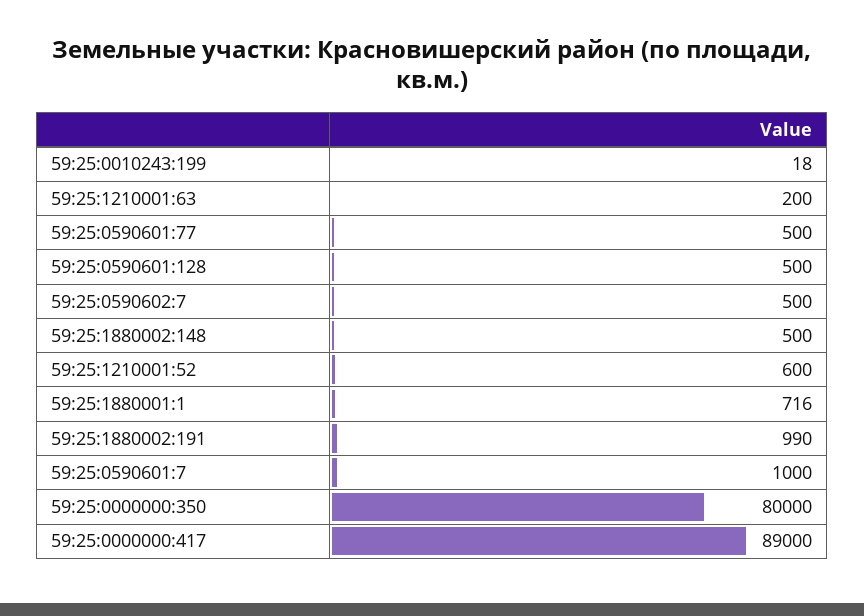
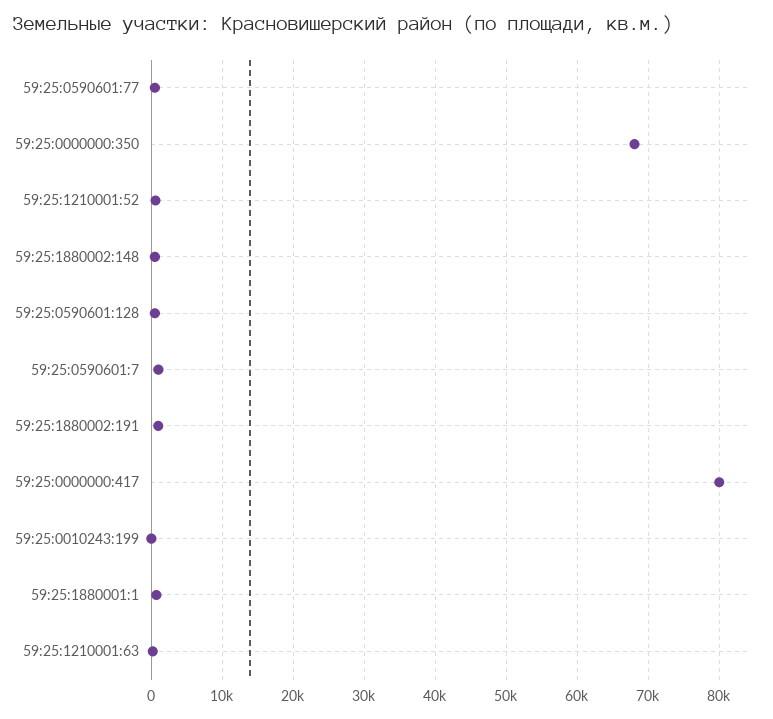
  {
    "59:25:0010243:199": 18,
    "59:25:1210001:63": 200,
    "59:25:0590601:77": 500,
    "59:25:0590601:128": 500,
-   "59:25:0590602:7": 500,
    "59:25:1880002:148": 500,
    "59:25:1210001:52": 600,
    "59:25:1880001:1": 716,
    "59:25:1880002:191": 990,
    "59:25:0590601:7": 1000,
-   "59:25:0000000:350": 80000,
+   "59:25:0000000:350": 68000,
-   "59:25:0000000:417": 89000
+   "59:25:0000000:417": 80000
  }

